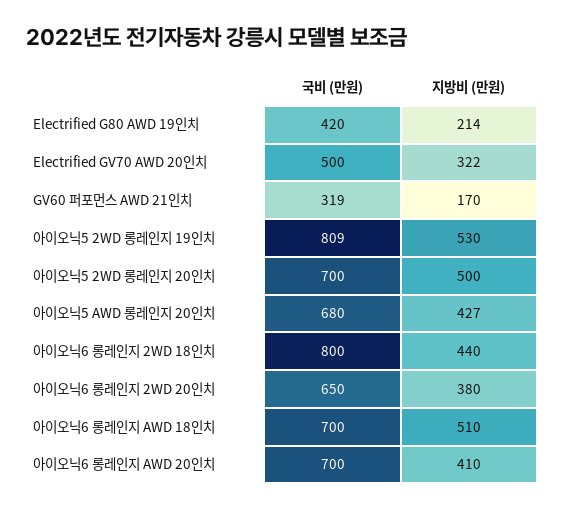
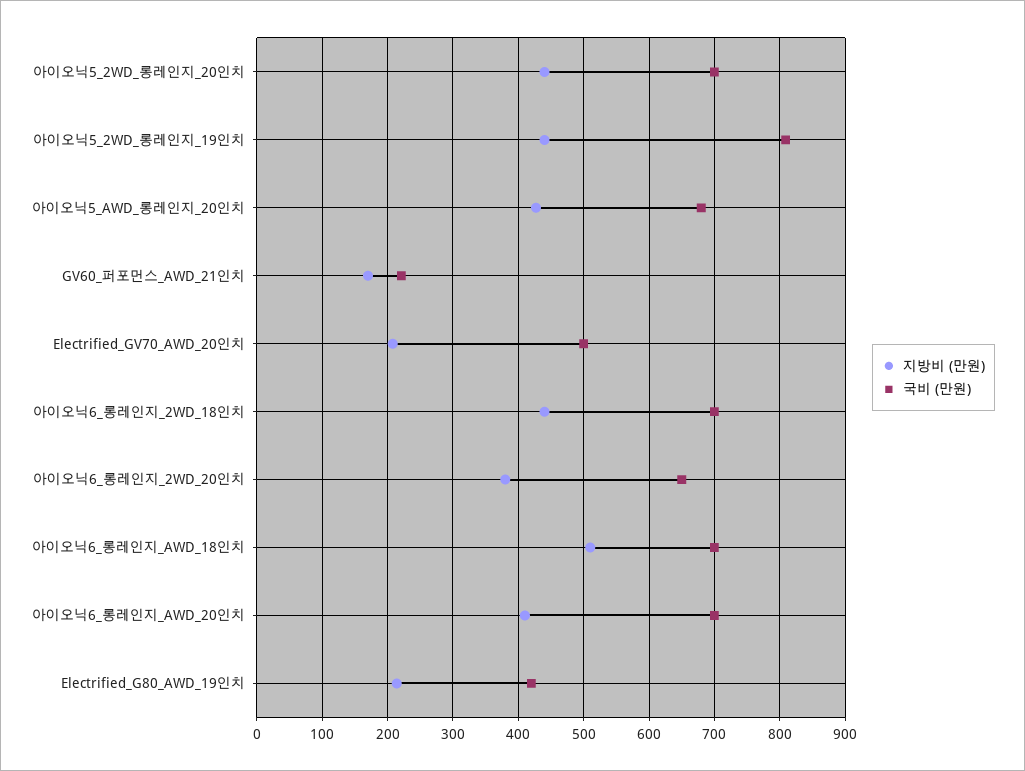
  {
    "국비 (만원)": {
      "Electrified G80 AWD 19인치": 420,
      "Electrified GV70 AWD 20인치": 500,
-     "GV60 퍼포먼스 AWD 21인치": 319,
+     "GV60 퍼포먼스 AWD 21인치": 220,
      "아이오닉5 2WD 롱레인지 19인치": 809,
      "아이오닉5 2WD 롱레인지 20인치": 700,
      "아이오닉5 AWD 롱레인지 20인치": 680,
-     "아이오닉6 롱레인지 2WD 18인치": 800,
+     "아이오닉6 롱레인지 2WD 18인치": 700,
      "아이오닉6 롱레인지 2WD 20인치": 650,
      "아이오닉6 롱레인지 AWD 18인치": 700,
      "아이오닉6 롱레인지 AWD 20인치": 700
    },
    "지방비 (만원)": {
      "Electrified G80 AWD 19인치": 214,
-     "Electrified GV70 AWD 20인치": 322,
+     "Electrified GV70 AWD 20인치": 210,
      "GV60 퍼포먼스 AWD 21인치": 170,
-     "아이오닉5 2WD 롱레인지 19인치": 530,
+     "아이오닉5 2WD 롱레인지 19인치": 440,
-     "아이오닉5 2WD 롱레인지 20인치": 500,
+     "아이오닉5 2WD 롱레인지 20인치": 440,
      "아이오닉5 AWD 롱레인지 20인치": 427,
      "아이오닉6 롱레인지 2WD 18인치": 440,
      "아이오닉6 롱레인지 2WD 20인치": 380,
      "아이오닉6 롱레인지 AWD 18인치": 510,
      "아이오닉6 롱레인지 AWD 20인치": 410
    }
  }

